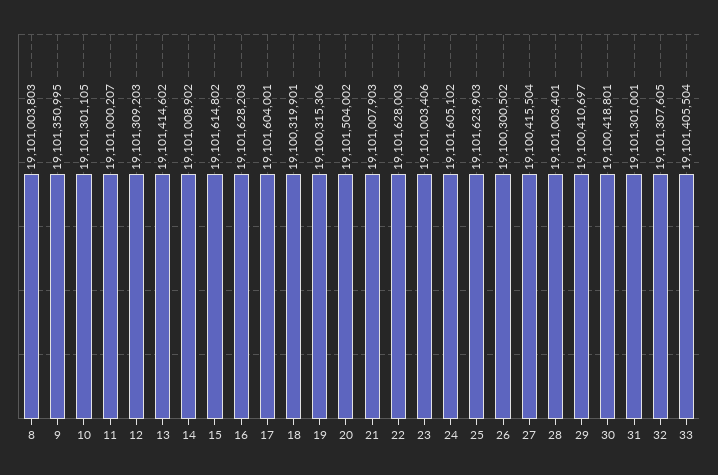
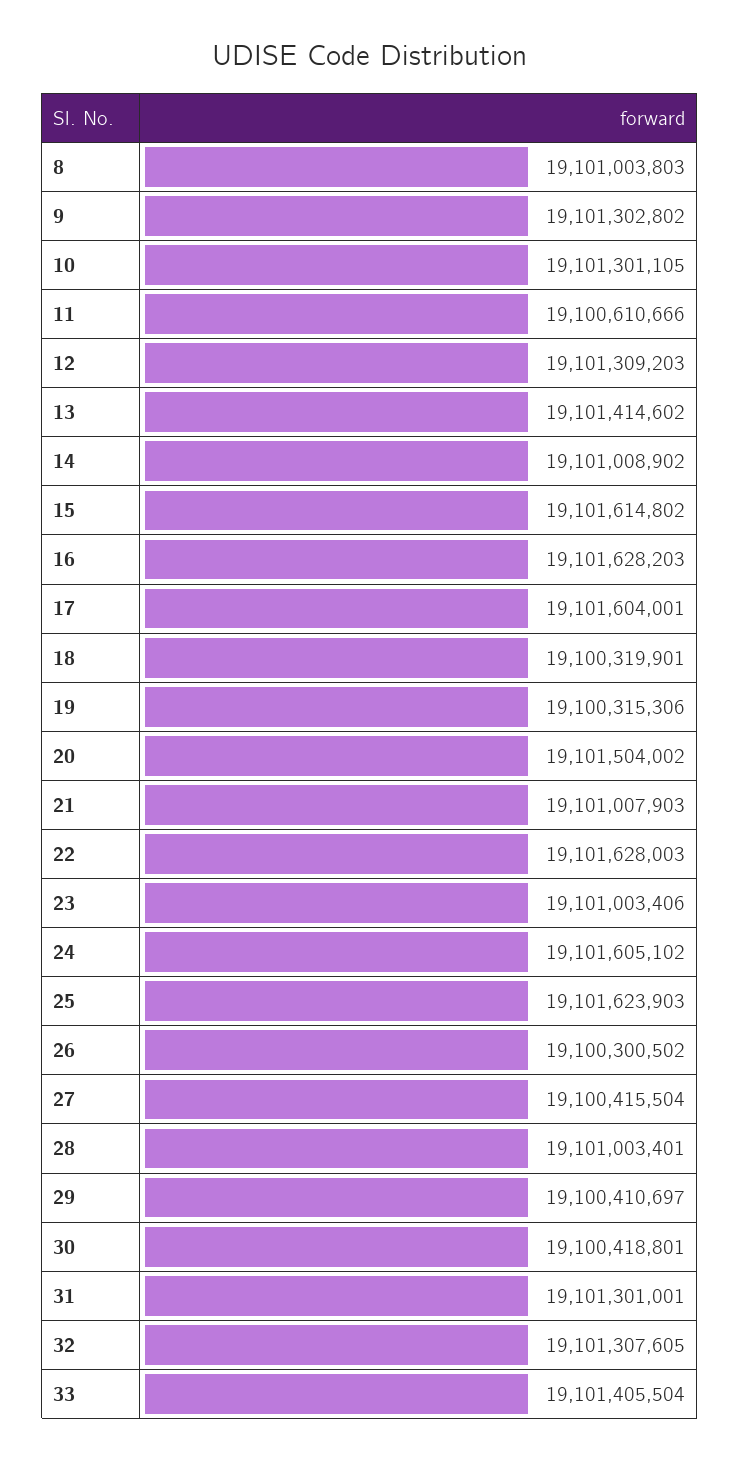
  {
    "8": 19101003803,
-   "9": 19101350995,
+   "9": 19101302802,
    "10": 19101301105,
-   "11": 19101000207,
+   "11": 19100610666,
    "12": 19101309203,
    "13": 19101414602,
    "14": 19101008902,
    "15": 19101614802,
    "16": 19101628203,
    "17": 19101604001,
    "18": 19100319901,
    "19": 19100315306,
    "20": 19101504002,
    "21": 19101007903,
    "22": 19101628003,
    "23": 19101003406,
    "24": 19101605102,
    "25": 19101623903,
    "26": 19100300502,
    "27": 19100415504,
    "28": 19101003401,
    "29": 19100410697,
    "30": 19100418801,
    "31": 19101301001,
    "32": 19101307605,
    "33": 19101405504
  }

